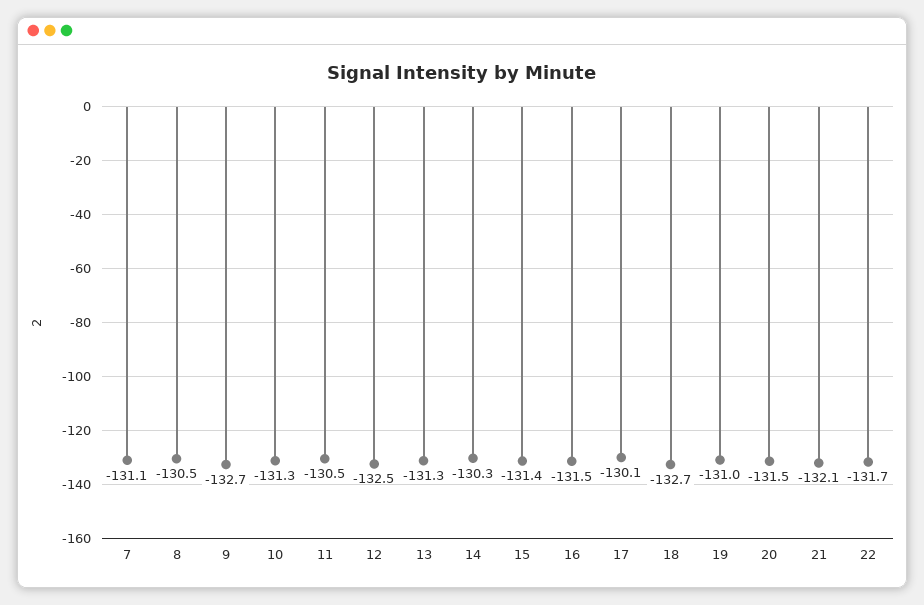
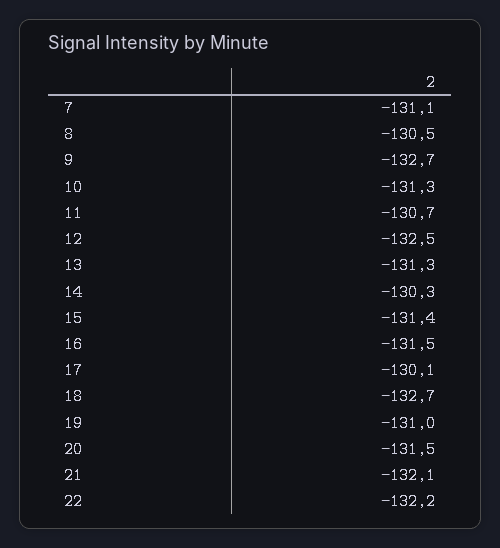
  {
    "7": -131.1,
    "8": -130.5,
    "9": -132.7,
    "10": -131.3,
-   "11": -130.5,
+   "11": -130.7,
    "12": -132.5,
    "13": -131.3,
    "14": -130.3,
    "15": -131.4,
    "16": -131.5,
    "17": -130.1,
    "18": -132.7,
    "19": -131,
    "20": -131.5,
    "21": -132.1,
-   "22": -131.7
+   "22": -132.2
  }

